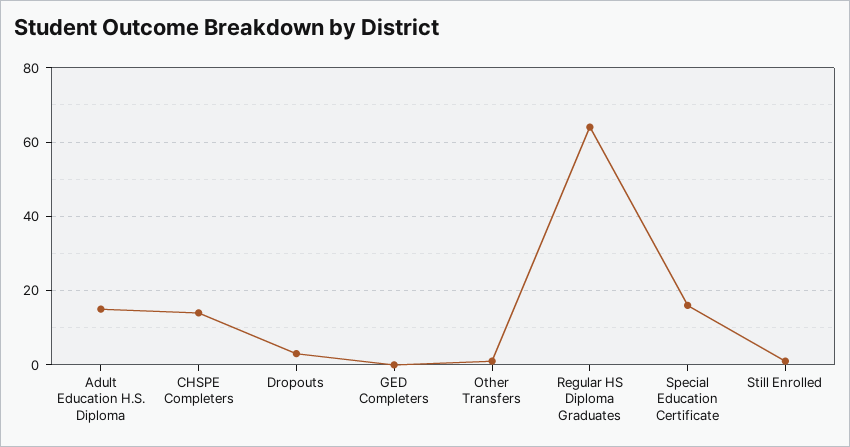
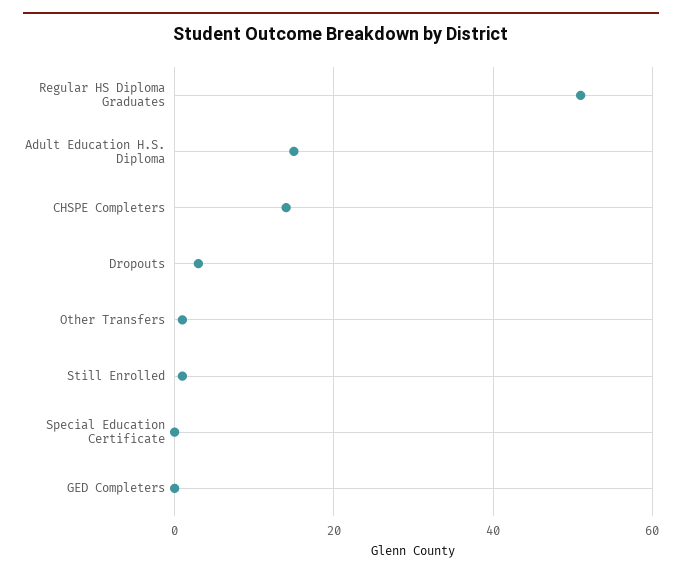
  {
    "Adult Education H.S. Diploma": 15,
    "CHSPE Completers": 15,
    "Dropouts": 5,
    "GED Completers": 0,
    "Other Transfers": 0,
-   "Regular HS Diploma Graduates": 65,
+   "Regular HS Diploma Graduates": 50,
-   "Special Education Certificate": 15,
+   "Special Education Certificate": 0,
    "Still Enrolled": 0
  }

